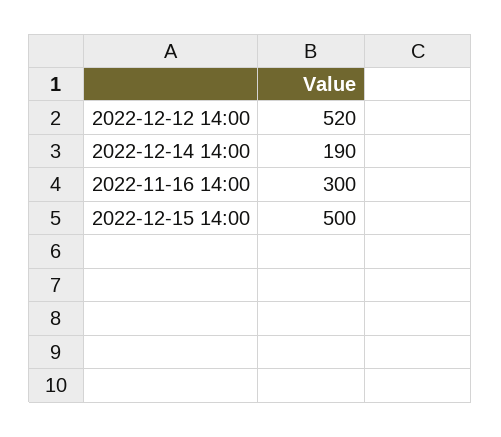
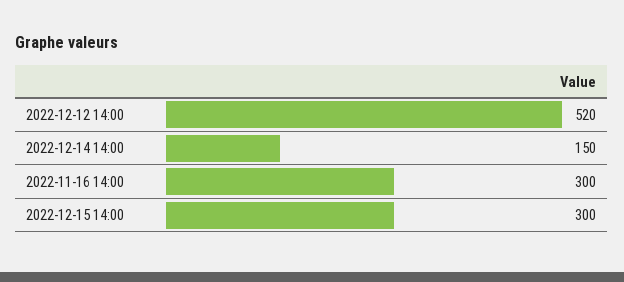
  {
    "2022-12-12 14:00": 520,
-   "2022-12-14 14:00": 190,
+   "2022-12-14 14:00": 150,
    "2022-11-16 14:00": 300,
-   "2022-12-15 14:00": 500
+   "2022-12-15 14:00": 300
  }

